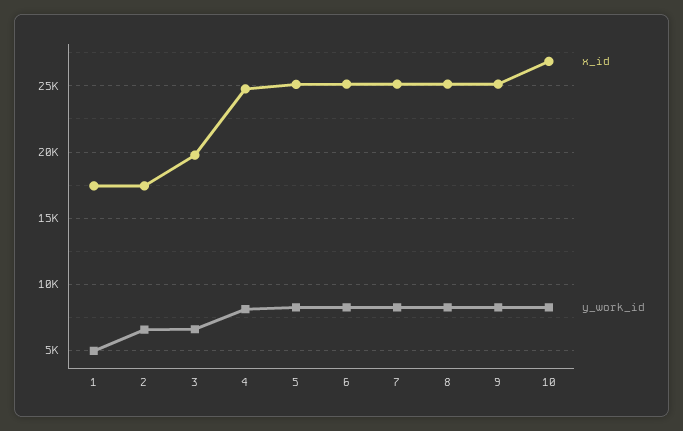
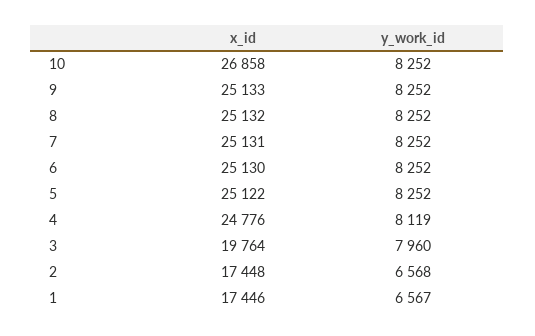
  {
    "x_id": {
      "1": 17446,
      "2": 17448,
      "3": 19764,
      "4": 24776,
      "5": 25122,
      "6": 25130,
      "7": 25131,
      "8": 25132,
      "9": 25133,
      "10": 26858
    },
    "y_work_id": {
-     "1": 5000,
+     "1": 6567,
      "2": 6568,
-     "3": 6500,
+     "3": 7960,
      "4": 8119,
      "5": 8252,
      "6": 8252,
      "7": 8252,
      "8": 8252,
      "9": 8252,
      "10": 8252
    }
  }

